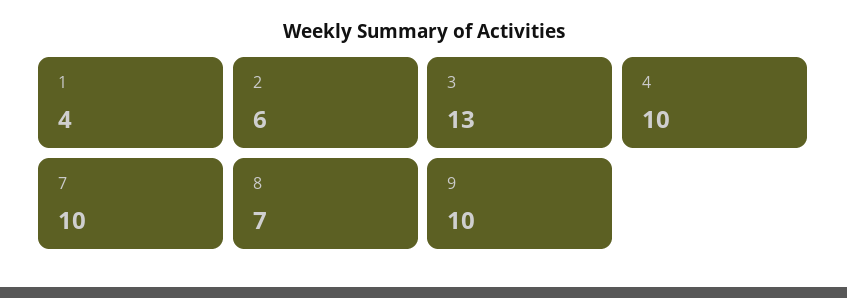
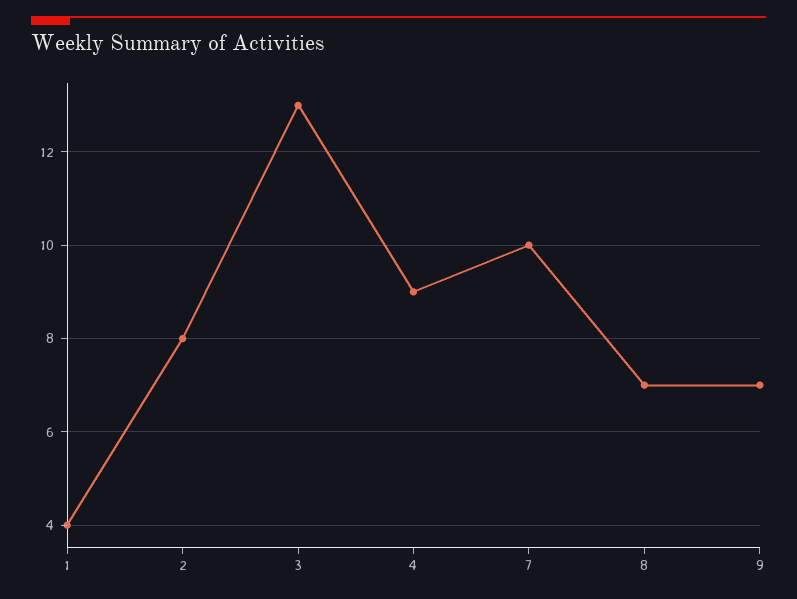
  {
    "1": 4,
-   "2": 6,
+   "2": 8,
    "3": 13,
-   "4": 10,
+   "4": 9,
    "7": 10,
    "8": 7,
-   "9": 10
+   "9": 7
  }

